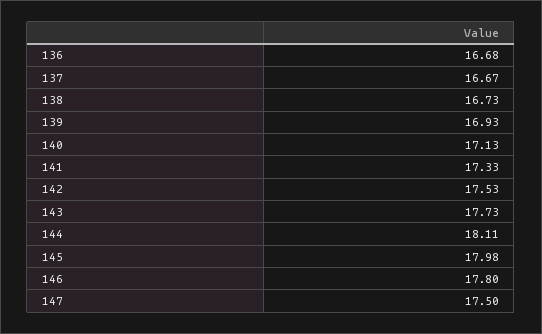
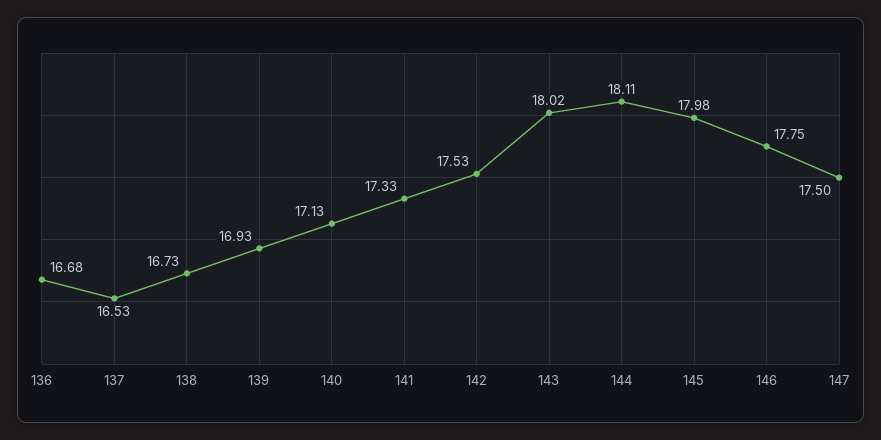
  {
    "136": 16.68,
-   "137": 16.67,
+   "137": 16.53,
    "138": 16.73,
    "139": 16.93,
    "140": 17.13,
    "141": 17.33,
    "142": 17.53,
-   "143": 17.73,
+   "143": 18.02,
    "144": 18.11,
    "145": 17.98,
-   "146": 17.8,
+   "146": 17.75,
    "147": 17.5
  }

